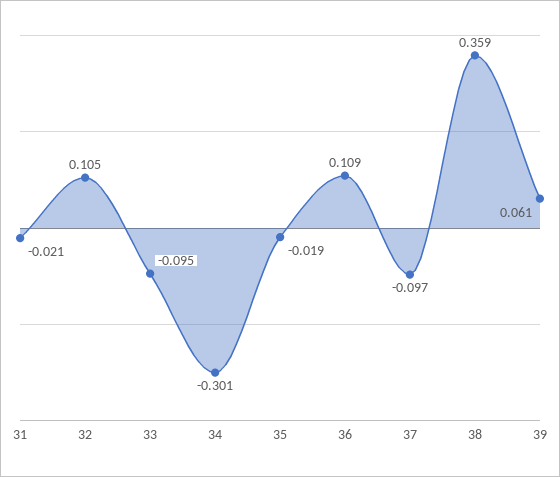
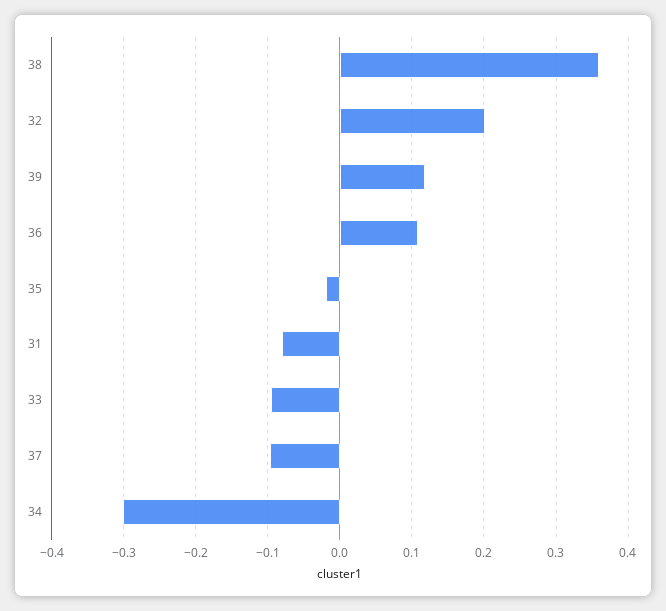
  {
-   "31": -0.021,
+   "31": -0.08,
-   "32": 0.105,
+   "32": 0.2,
    "33": -0.095,
    "34": -0.301,
    "35": -0.019,
    "36": 0.109,
    "37": -0.097,
    "38": 0.359,
-   "39": 0.061
+   "39": 0.12
  }

